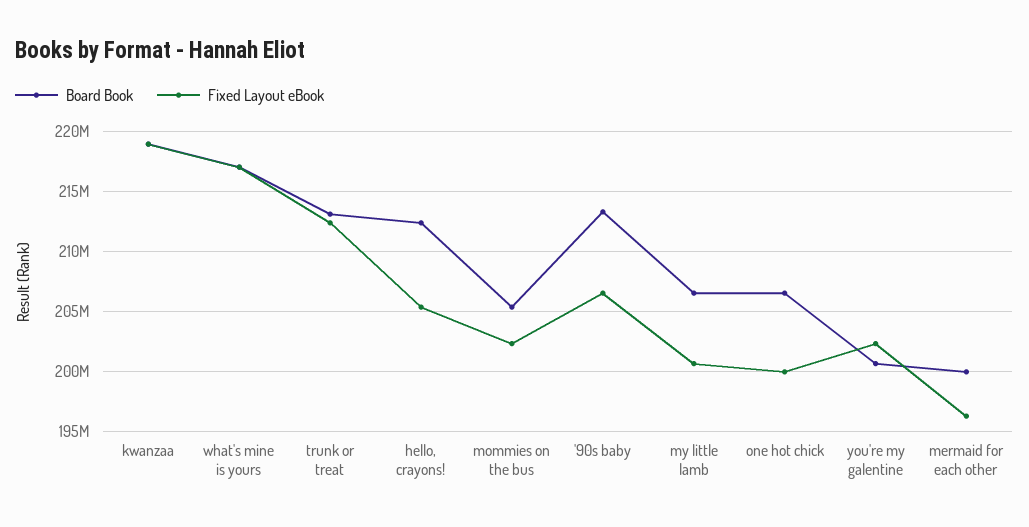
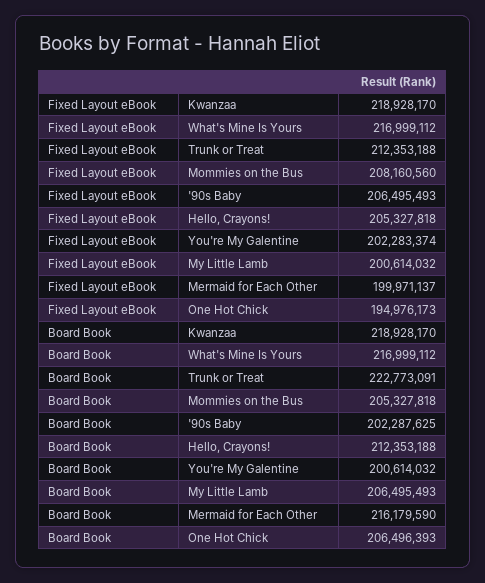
  {
    "Board Book": {
      "kwanzaa": 218928170,
      "what's mine is yours": 216999112,
-     "trunk or treat": 213000000,
+     "trunk or treat": 222773091,
      "hello, crayons!": 212353188,
      "mommies on the bus": 205327818,
-     "'90s baby": 213000000,
+     "'90s baby": 202287625,
      "my little lamb": 206495493,
      "one hot chick": 206496393,
      "you're my galentine": 200614032,
-     "mermaid for each other": 200000000
+     "mermaid for each other": 216179590
    },
    "Fixed Layout eBook": {
      "kwanzaa": 218928170,
      "what's mine is yours": 216999112,
      "trunk or treat": 212353188,
      "hello, crayons!": 205327818,
-     "mommies on the bus": 202000000,
+     "mommies on the bus": 208160560,
      "'90s baby": 206495493,
      "my little lamb": 200614032,
-     "one hot chick": 200000000,
+     "one hot chick": 194976173,
      "you're my galentine": 202283374,
-     "mermaid for each other": 196000000
+     "mermaid for each other": 199971137
    }
  }

